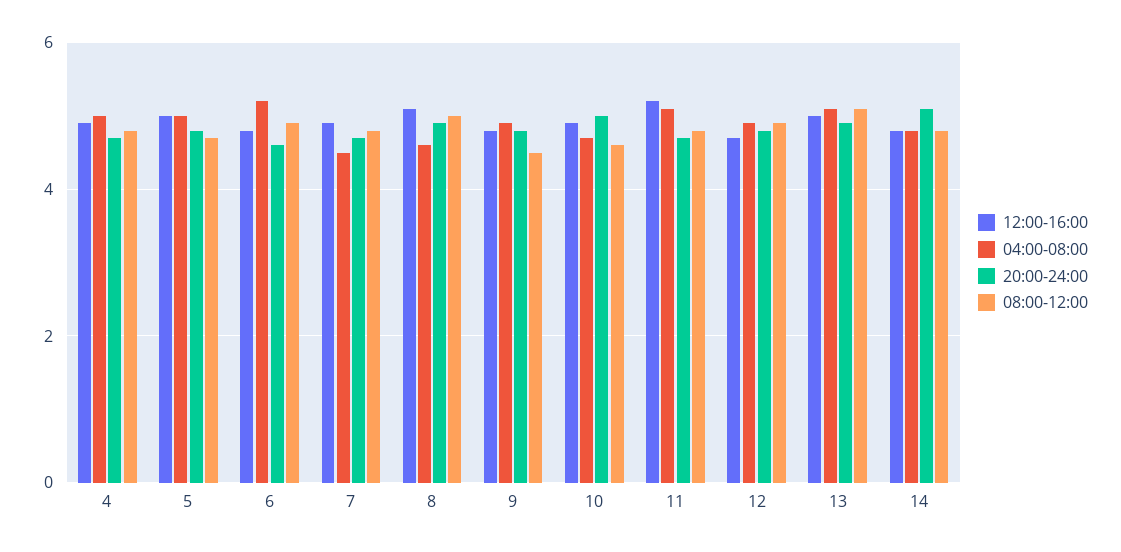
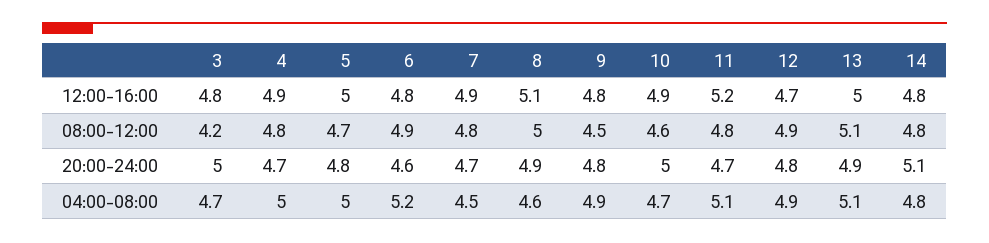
  {
    "12:00-16:00": {
      "4": 4.9,
      "5": 5,
      "6": 4.8,
      "7": 4.9,
      "8": 5.1,
      "9": 4.8,
      "10": 4.9,
      "11": 5.2,
      "12": 4.7,
      "13": 5,
-     "14": 4.8
+     "14": 4.8,
+     "3": 4.8
    },
    "04:00-08:00": {
      "4": 5,
      "5": 5,
      "6": 5.2,
      "7": 4.5,
      "8": 4.6,
      "9": 4.9,
      "10": 4.7,
      "11": 5.1,
      "12": 4.9,
      "13": 5.1,
-     "14": 4.8
+     "14": 4.8,
+     "3": 4.7
    },
    "20:00-24:00": {
      "4": 4.7,
      "5": 4.8,
      "6": 4.6,
      "7": 4.7,
      "8": 4.9,
      "9": 4.8,
      "10": 5,
      "11": 4.7,
      "12": 4.8,
      "13": 4.9,
-     "14": 5.1
+     "14": 5.1,
+     "3": 5
    },
    "08:00-12:00": {
      "4": 4.8,
      "5": 4.7,
      "6": 4.9,
      "7": 4.8,
      "8": 5,
      "9": 4.5,
      "10": 4.6,
      "11": 4.8,
      "12": 4.9,
      "13": 5.1,
-     "14": 4.8
+     "14": 4.8,
+     "3": 4.2
    }
  }

